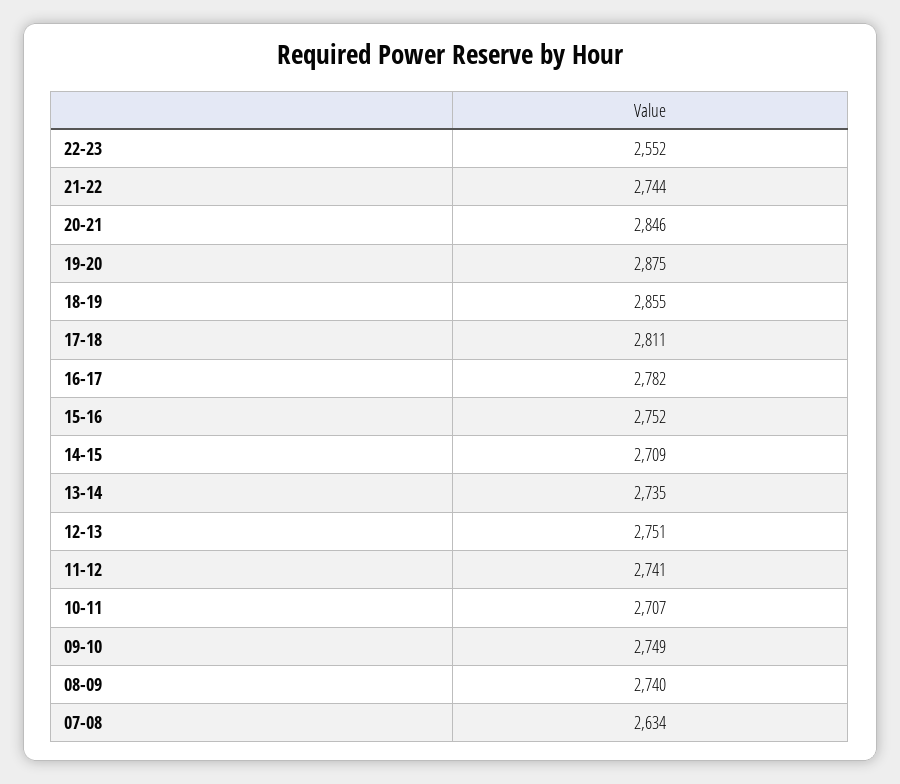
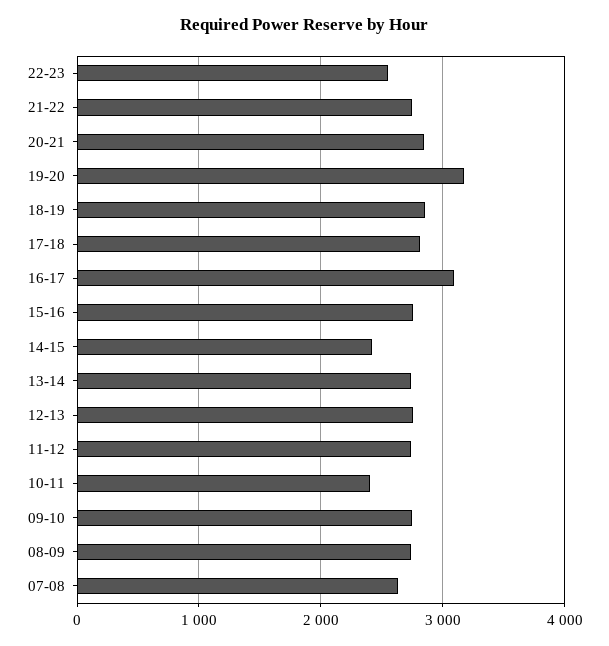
  {
    "22-23": 2552,
    "21-22": 2744,
    "20-21": 2846,
-   "19-20": 2875,
+   "19-20": 3200,
    "18-19": 2855,
    "17-18": 2811,
-   "16-17": 2782,
+   "16-17": 3100,
    "15-16": 2752,
-   "14-15": 2709,
+   "14-15": 2400,
    "13-14": 2735,
    "12-13": 2751,
    "11-12": 2741,
-   "10-11": 2707,
+   "10-11": 2400,
    "09-10": 2749,
    "08-09": 2740,
    "07-08": 2634
  }

